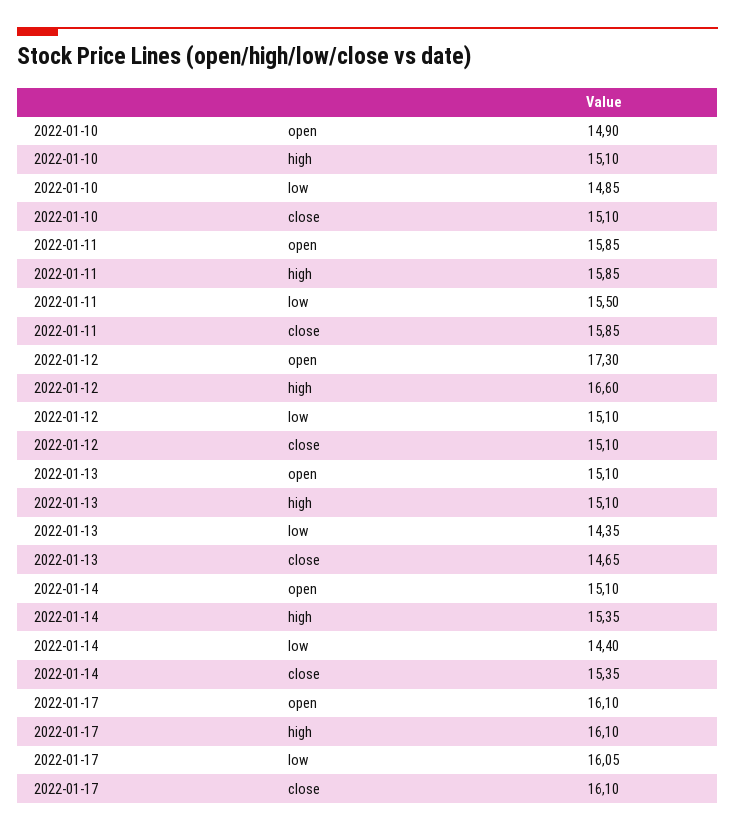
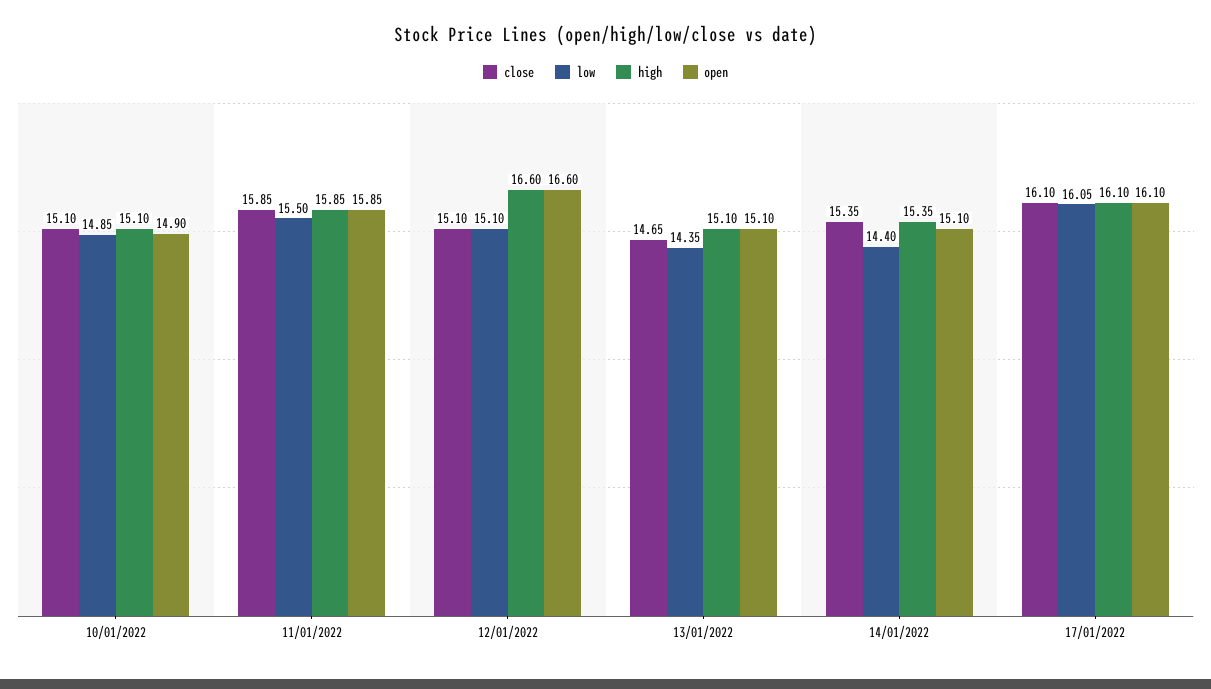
  {
    "open": {
      "2022-01-10": 14.9,
      "2022-01-11": 15.85,
-     "2022-01-12": 17.3,
+     "2022-01-12": 16.6,
      "2022-01-13": 15.1,
      "2022-01-14": 15.1,
      "2022-01-17": 16.1
    },
    "high": {
      "2022-01-10": 15.1,
      "2022-01-11": 15.85,
      "2022-01-12": 16.6,
      "2022-01-13": 15.1,
      "2022-01-14": 15.35,
      "2022-01-17": 16.1
    },
    "low": {
      "2022-01-10": 14.85,
      "2022-01-11": 15.5,
      "2022-01-12": 15.1,
      "2022-01-13": 14.35,
      "2022-01-14": 14.4,
      "2022-01-17": 16.05
    },
    "close": {
      "2022-01-10": 15.1,
      "2022-01-11": 15.85,
      "2022-01-12": 15.1,
      "2022-01-13": 14.65,
      "2022-01-14": 15.35,
      "2022-01-17": 16.1
    }
  }

